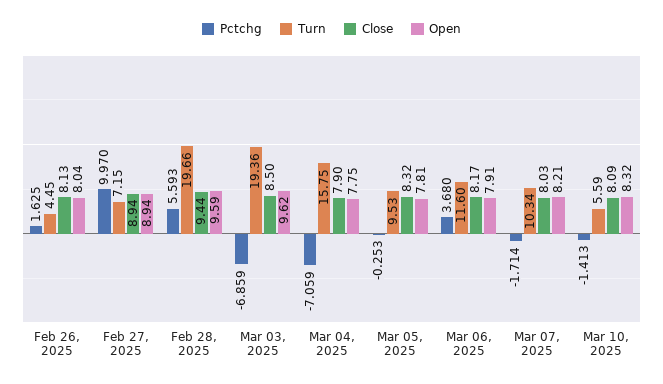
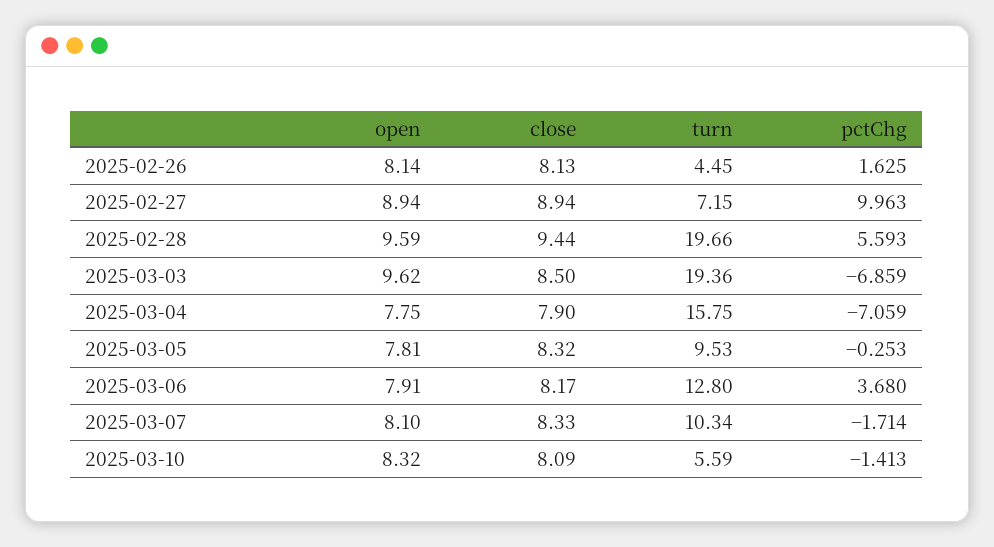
  {
    "Pctchg": {
      "Feb 26, 2025": 1.625,
-     "Feb 27, 2025": 9.97,
+     "Feb 27, 2025": 9.963,
      "Feb 28, 2025": 5.593,
      "Mar 03, 2025": -6.859,
      "Mar 04, 2025": -7.059,
      "Mar 05, 2025": -0.253,
      "Mar 06, 2025": 3.68,
      "Mar 07, 2025": -1.714,
      "Mar 10, 2025": -1.413
    },
    "Turn": {
      "Feb 26, 2025": 4.45,
      "Feb 27, 2025": 7.15,
      "Feb 28, 2025": 19.66,
      "Mar 03, 2025": 19.36,
      "Mar 04, 2025": 15.75,
      "Mar 05, 2025": 9.53,
-     "Mar 06, 2025": 11.6,
+     "Mar 06, 2025": 12.8,
      "Mar 07, 2025": 10.34,
      "Mar 10, 2025": 5.59
    },
    "Close": {
      "Feb 26, 2025": 8.13,
      "Feb 27, 2025": 8.94,
      "Feb 28, 2025": 9.44,
      "Mar 03, 2025": 8.5,
      "Mar 04, 2025": 7.9,
      "Mar 05, 2025": 8.32,
      "Mar 06, 2025": 8.17,
-     "Mar 07, 2025": 8.03,
+     "Mar 07, 2025": 8.33,
      "Mar 10, 2025": 8.09
    },
    "Open": {
-     "Feb 26, 2025": 8.04,
+     "Feb 26, 2025": 8.14,
      "Feb 27, 2025": 8.94,
      "Feb 28, 2025": 9.59,
      "Mar 03, 2025": 9.62,
      "Mar 04, 2025": 7.75,
      "Mar 05, 2025": 7.81,
      "Mar 06, 2025": 7.91,
-     "Mar 07, 2025": 8.21,
+     "Mar 07, 2025": 8.1,
      "Mar 10, 2025": 8.32
    }
  }

